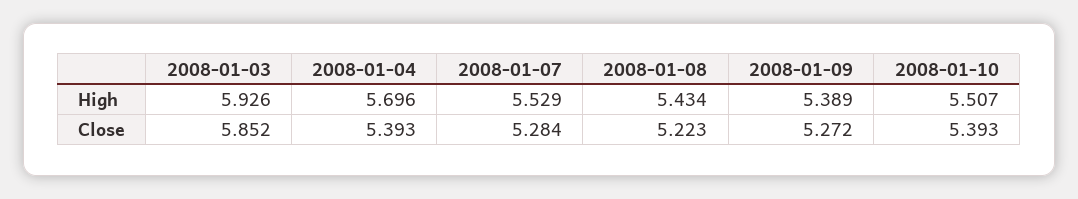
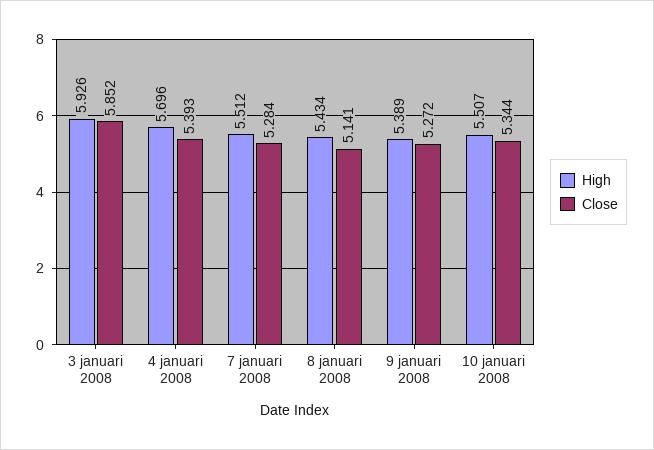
  {
    "High": {
      "2008-01-03": 5.926,
      "2008-01-04": 5.696,
-     "2008-01-07": 5.529,
+     "2008-01-07": 5.512,
      "2008-01-08": 5.434,
      "2008-01-09": 5.389,
      "2008-01-10": 5.507
    },
    "Close": {
      "2008-01-03": 5.852,
      "2008-01-04": 5.393,
      "2008-01-07": 5.284,
-     "2008-01-08": 5.223,
+     "2008-01-08": 5.141,
      "2008-01-09": 5.272,
-     "2008-01-10": 5.393
+     "2008-01-10": 5.344
    }
  }

